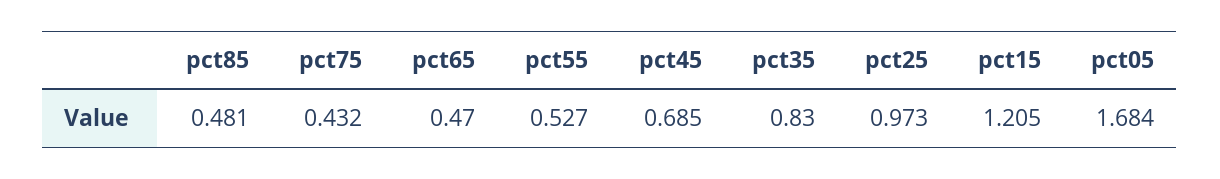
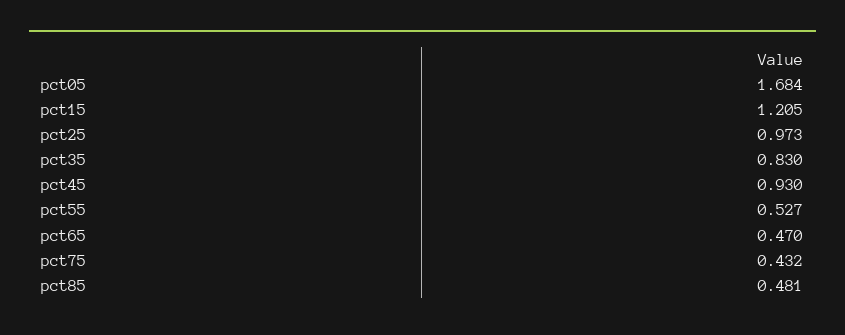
  {
    "pct85": 0.481,
    "pct75": 0.432,
    "pct65": 0.47,
    "pct55": 0.527,
-   "pct45": 0.685,
+   "pct45": 0.93,
    "pct35": 0.83,
    "pct25": 0.973,
    "pct15": 1.205,
    "pct05": 1.684
  }

